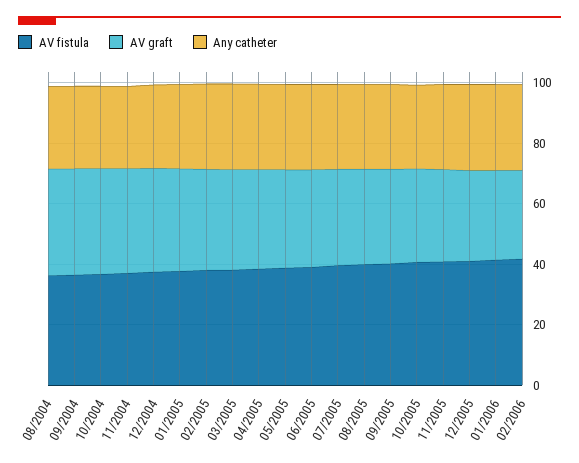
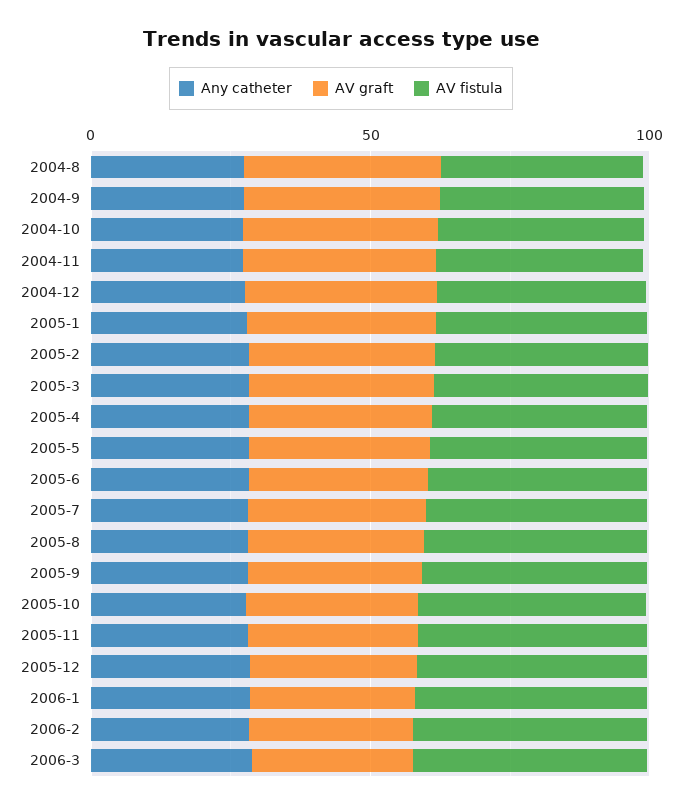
  {
    "AV fistula": {
      "08/2004": 35,
      "09/2004": 35,
      "10/2004": 35,
      "11/2004": 35,
      "12/2004": 35,
      "01/2005": 40,
      "02/2005": 40,
      "03/2005": 40,
      "04/2005": 40,
      "05/2005": 40,
      "06/2005": 40,
      "07/2005": 40,
      "08/2005": 40,
      "09/2005": 40,
      "10/2005": 40,
      "11/2005": 40,
      "12/2005": 40,
      "01/2006": 40,
-     "02/2006": 40
+     "02/2006": 40,
+     "2006-3": 40
    },
    "AV graft": {
      "08/2004": 35,
      "09/2004": 35,
      "10/2004": 35,
      "11/2004": 35,
      "12/2004": 35,
      "01/2005": 35,
      "02/2005": 35,
      "03/2005": 35,
      "04/2005": 35,
      "05/2005": 30,
      "06/2005": 30,
      "07/2005": 30,
      "08/2005": 30,
      "09/2005": 30,
      "10/2005": 30,
      "11/2005": 30,
      "12/2005": 30,
      "01/2006": 30,
-     "02/2006": 30
+     "02/2006": 30,
+     "2006-3": 30
    },
    "Any catheter": {
      "08/2004": 25,
      "09/2004": 25,
      "10/2004": 25,
      "11/2004": 25,
      "12/2004": 30,
      "01/2005": 30,
      "02/2005": 30,
      "03/2005": 30,
      "04/2005": 30,
      "05/2005": 30,
      "06/2005": 30,
      "07/2005": 30,
      "08/2005": 30,
      "09/2005": 30,
      "10/2005": 30,
      "11/2005": 30,
      "12/2005": 30,
      "01/2006": 30,
-     "02/2006": 30
+     "02/2006": 30,
+     "2006-3": 30
    }
  }

